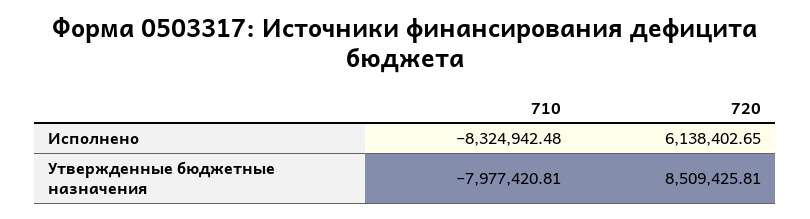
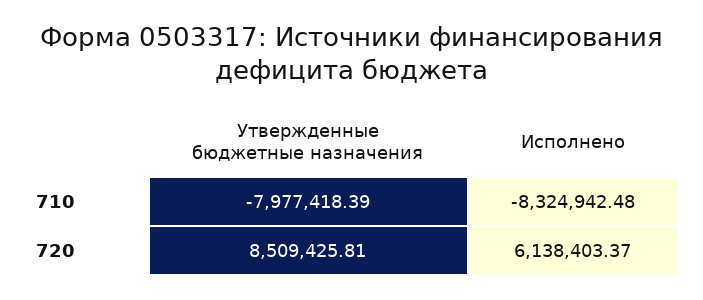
  {
    "710": {
      "Исполнено": -8324942.48,
-     "Утвержденные бюджетные назначения": -7977420.81
+     "Утвержденные бюджетные назначения": -7977418.39
    },
    "720": {
-     "Исполнено": 6138402.65,
+     "Исполнено": 6138403.37,
      "Утвержденные бюджетные назначения": 8509425.81
    }
  }

